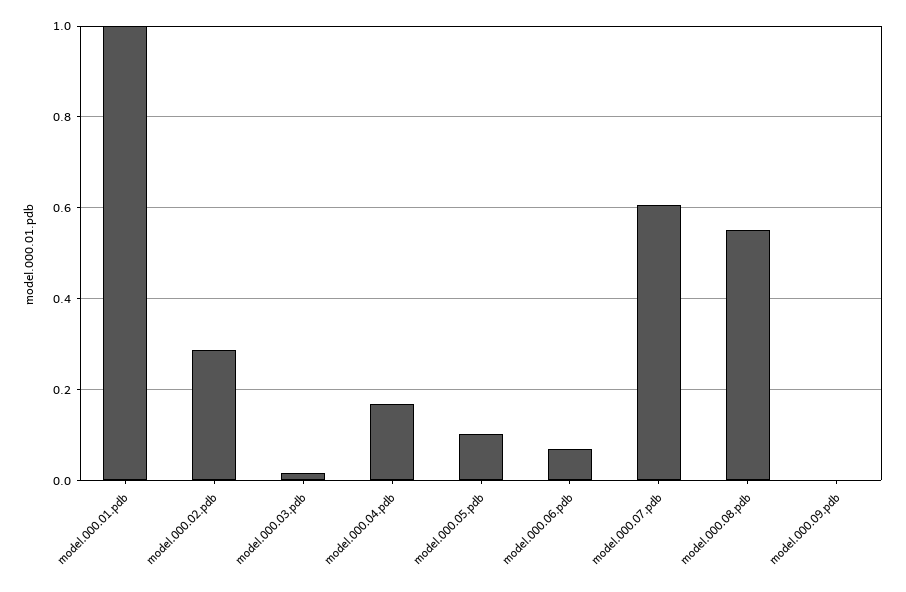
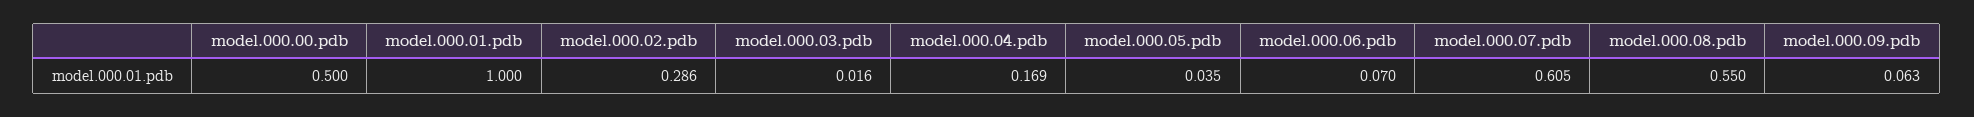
  {
    "model.000.01.pdb": 1,
    "model.000.02.pdb": 0.286,
    "model.000.03.pdb": 0.016,
    "model.000.04.pdb": 0.169,
-   "model.000.05.pdb": 0.1,
+   "model.000.05.pdb": 0.035,
    "model.000.06.pdb": 0.07,
    "model.000.07.pdb": 0.605,
    "model.000.08.pdb": 0.55,
-   "model.000.09.pdb": 0
+   "model.000.09.pdb": 0.063,
+   "model.000.00.pdb": 0.5
  }

